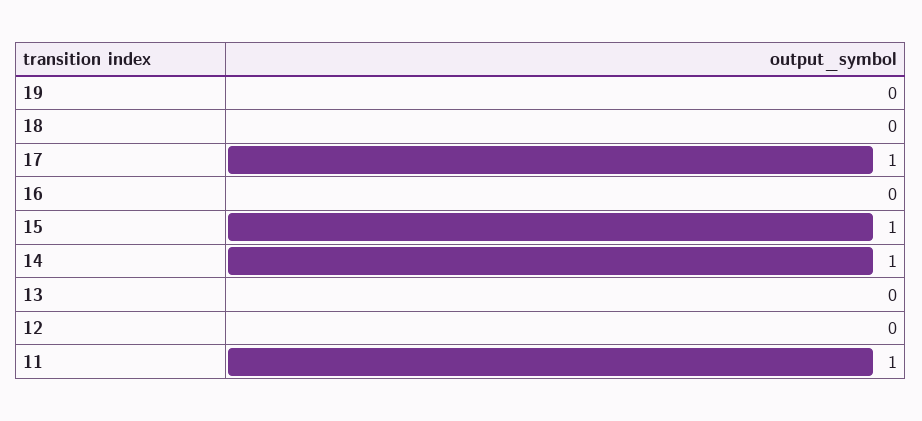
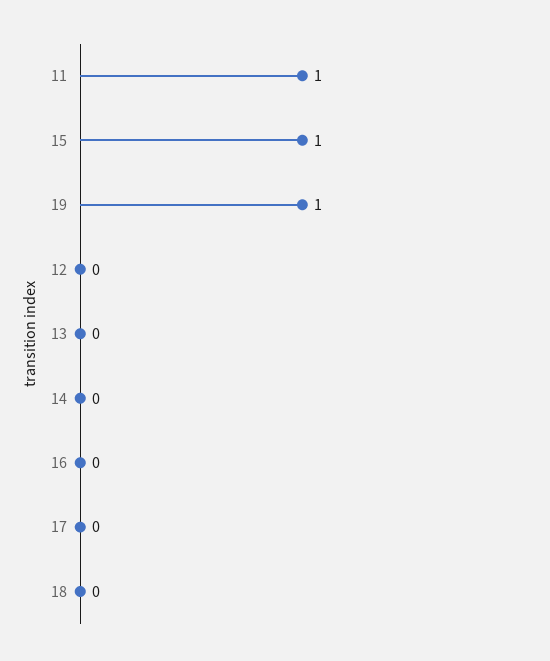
  {
-   "19": 0,
+   "19": 1,
    "18": 0,
-   "17": 1,
+   "17": 0,
    "16": 0,
    "15": 1,
-   "14": 1,
+   "14": 0,
    "13": 0,
    "12": 0,
    "11": 1
  }

